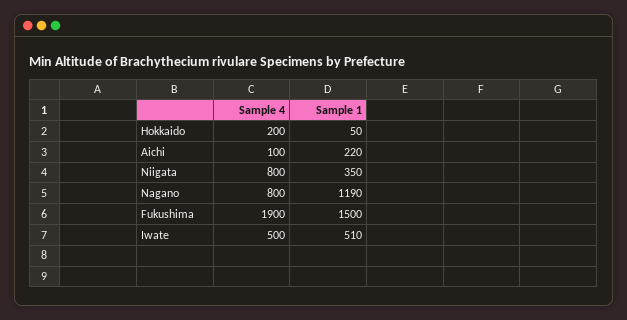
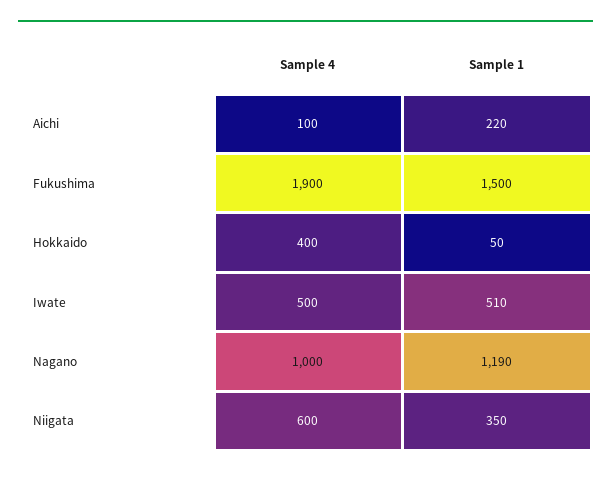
  {
    "Sample 4": {
-     "Hokkaido": 200,
+     "Hokkaido": 400,
      "Aichi": 100,
-     "Niigata": 800,
+     "Niigata": 600,
-     "Nagano": 800,
+     "Nagano": 1000,
      "Fukushima": 1900,
      "Iwate": 500
    },
    "Sample 1": {
      "Hokkaido": 50,
      "Aichi": 220,
      "Niigata": 350,
      "Nagano": 1190,
      "Fukushima": 1500,
      "Iwate": 510
    }
  }

